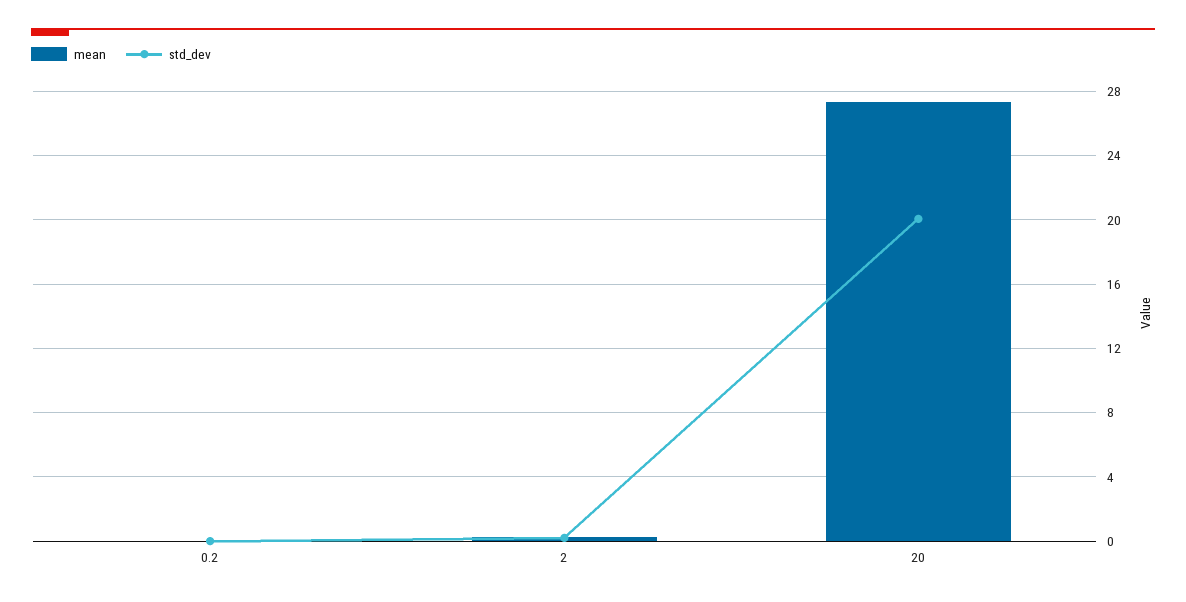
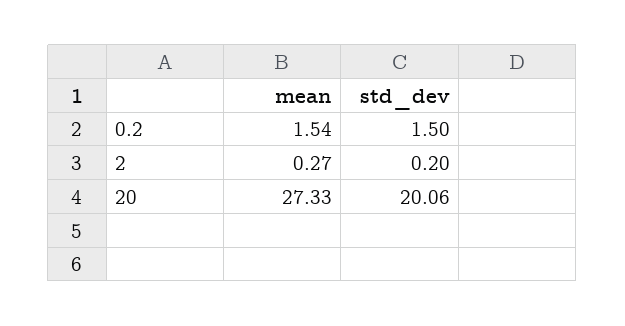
  {
    "mean": {
-     "0.2": 0,
+     "0.2": 1.54,
      "2": 0.27,
      "20": 27.33
    },
    "std_dev": {
-     "0.2": 0,
+     "0.2": 1.5,
      "2": 0.2,
      "20": 20.06
    }
  }

